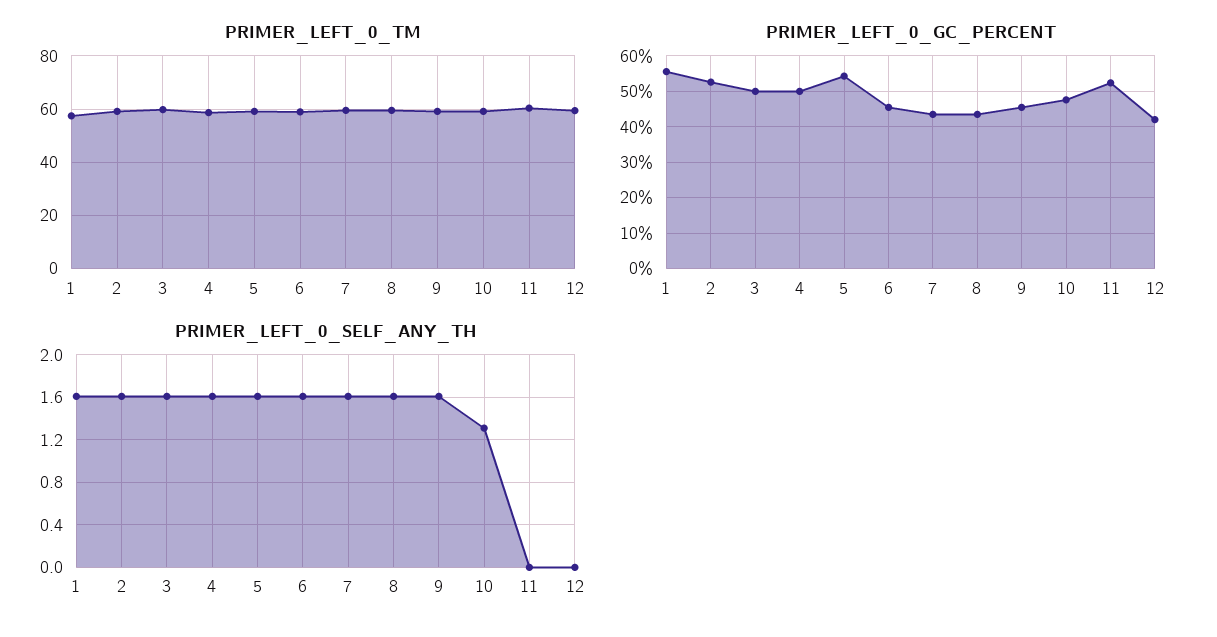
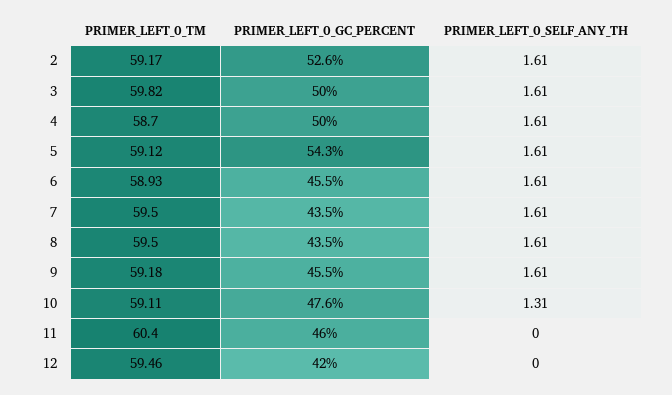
  {
    "PRIMER_LEFT_0_TM": {
-     "1": 57.5,
      "2": 59.17,
      "3": 59.82,
      "4": 58.7,
      "5": 59.12,
      "6": 58.93,
      "7": 59.5,
      "8": 59.5,
      "9": 59.18,
      "10": 59.11,
      "11": 60.4,
      "12": 59.46
    },
    "PRIMER_LEFT_0_GC_PERCENT": {
-     "1": 56,
      "2": 52.6,
      "3": 50,
      "4": 50,
      "5": 54.3,
      "6": 45.5,
      "7": 43.5,
      "8": 43.5,
      "9": 45.5,
      "10": 47.6,
-     "11": 52,
+     "11": 46,
      "12": 42
    },
    "PRIMER_LEFT_0_SELF_ANY_TH": {
-     "1": 1.6,
      "2": 1.61,
      "3": 1.61,
      "4": 1.61,
      "5": 1.61,
      "6": 1.61,
      "7": 1.61,
      "8": 1.61,
      "9": 1.61,
      "10": 1.31,
      "11": 0,
      "12": 0
    }
  }

